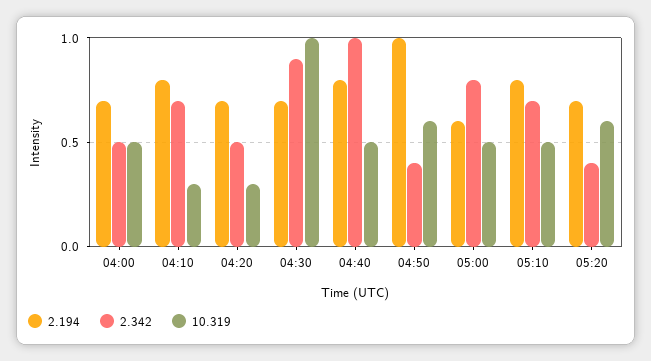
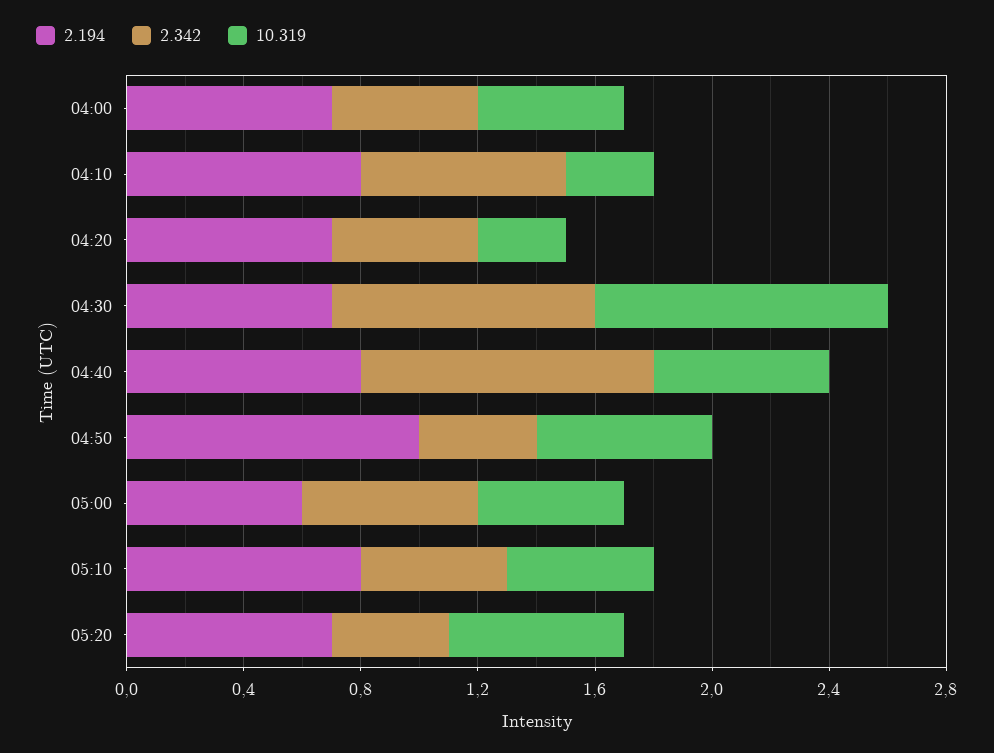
  {
    "2.194": {
      "04:00": 0.7,
      "04:10": 0.8,
      "04:20": 0.7,
      "04:30": 0.7,
      "04:40": 0.8,
      "04:50": 1,
      "05:00": 0.6,
      "05:10": 0.8,
      "05:20": 0.7
    },
    "2.342": {
      "04:00": 0.5,
      "04:10": 0.7,
      "04:20": 0.5,
      "04:30": 0.9,
      "04:40": 1,
      "04:50": 0.4,
-     "05:00": 0.8,
+     "05:00": 0.6,
-     "05:10": 0.7,
+     "05:10": 0.5,
      "05:20": 0.4
    },
    "10.319": {
      "04:00": 0.5,
      "04:10": 0.3,
      "04:20": 0.3,
      "04:30": 1,
-     "04:40": 0.5,
+     "04:40": 0.6,
      "04:50": 0.6,
      "05:00": 0.5,
      "05:10": 0.5,
      "05:20": 0.6
    }
  }

